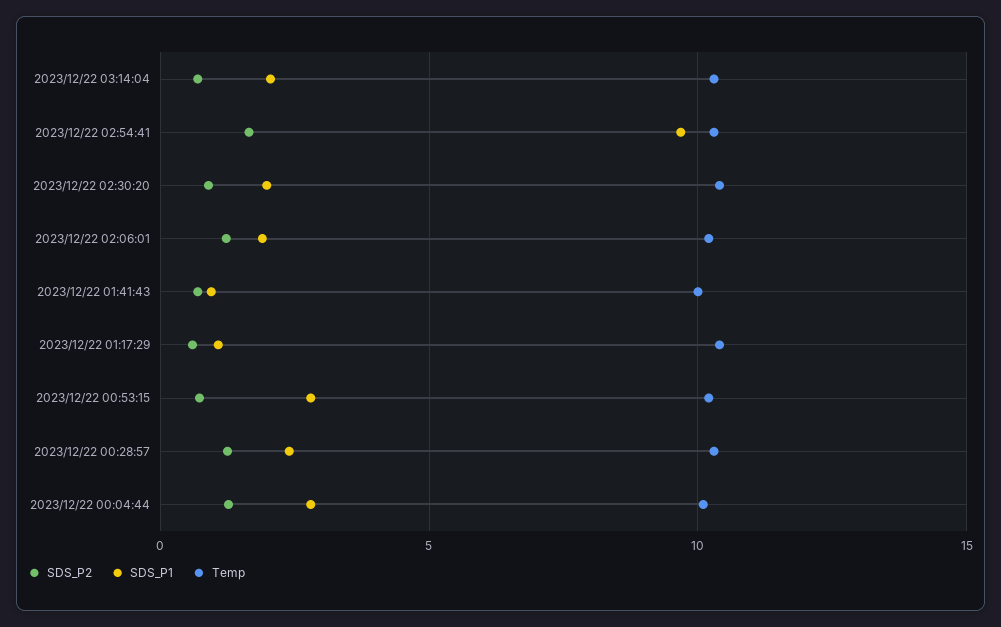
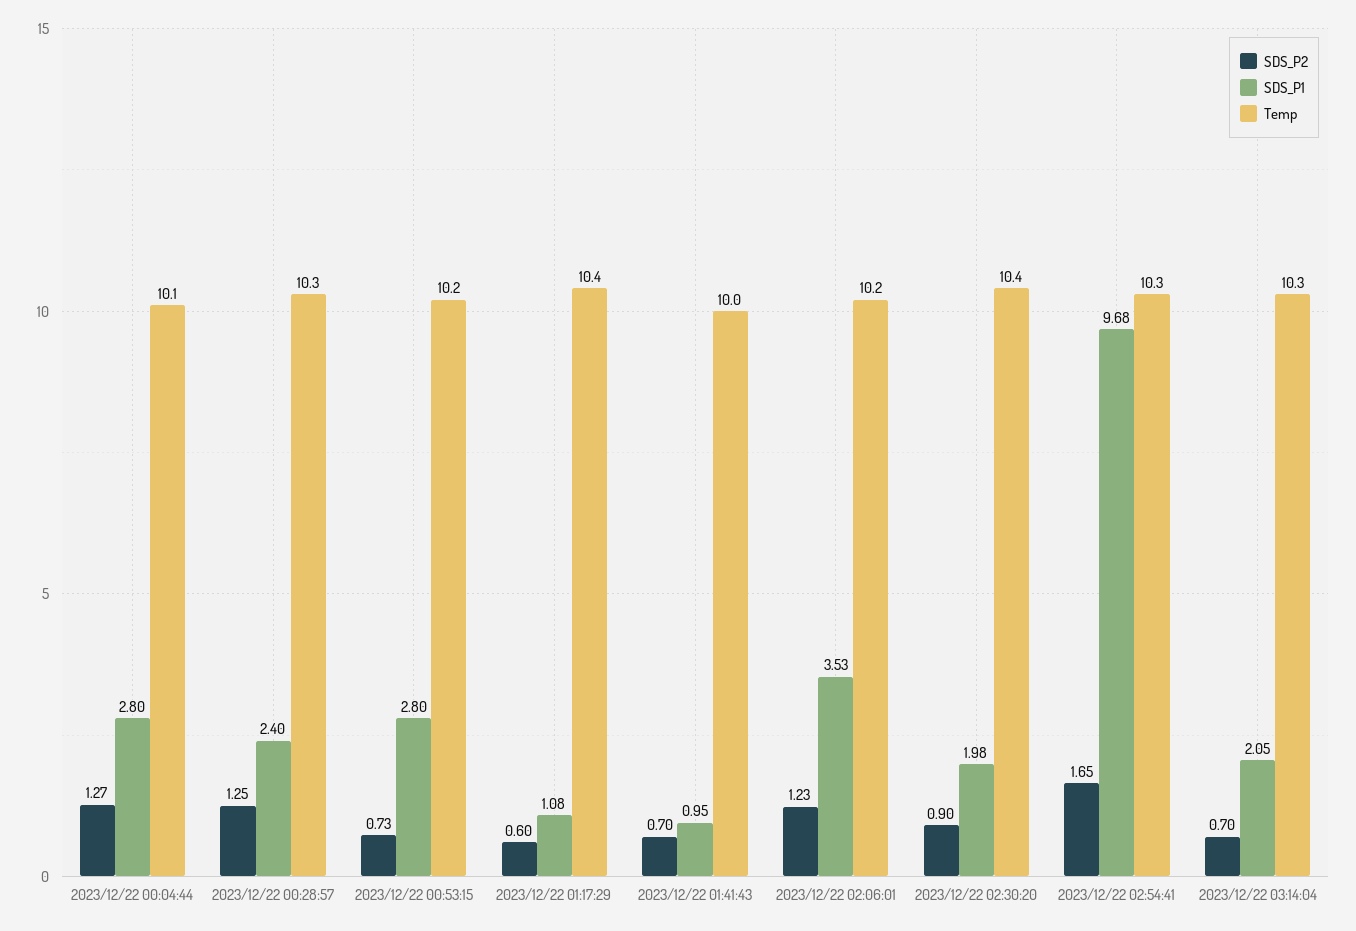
  {
    "SDS_P2": {
      "2023/12/22 03:14:04": 0.7,
      "2023/12/22 02:54:41": 1.65,
      "2023/12/22 02:30:20": 0.9,
      "2023/12/22 02:06:01": 1.23,
      "2023/12/22 01:41:43": 0.7,
      "2023/12/22 01:17:29": 0.6,
      "2023/12/22 00:53:15": 0.73,
      "2023/12/22 00:28:57": 1.25,
      "2023/12/22 00:04:44": 1.27
    },
    "SDS_P1": {
      "2023/12/22 03:14:04": 2.05,
      "2023/12/22 02:54:41": 9.68,
      "2023/12/22 02:30:20": 1.98,
-     "2023/12/22 02:06:01": 2,
+     "2023/12/22 02:06:01": 3.53,
      "2023/12/22 01:41:43": 0.95,
      "2023/12/22 01:17:29": 1.08,
      "2023/12/22 00:53:15": 2.8,
      "2023/12/22 00:28:57": 2.4,
      "2023/12/22 00:04:44": 2.8
    },
    "Temp": {
      "2023/12/22 03:14:04": 10.3,
      "2023/12/22 02:54:41": 10.3,
      "2023/12/22 02:30:20": 10.4,
      "2023/12/22 02:06:01": 10.2,
      "2023/12/22 01:41:43": 10,
      "2023/12/22 01:17:29": 10.4,
      "2023/12/22 00:53:15": 10.2,
      "2023/12/22 00:28:57": 10.3,
      "2023/12/22 00:04:44": 10.1
    }
  }

